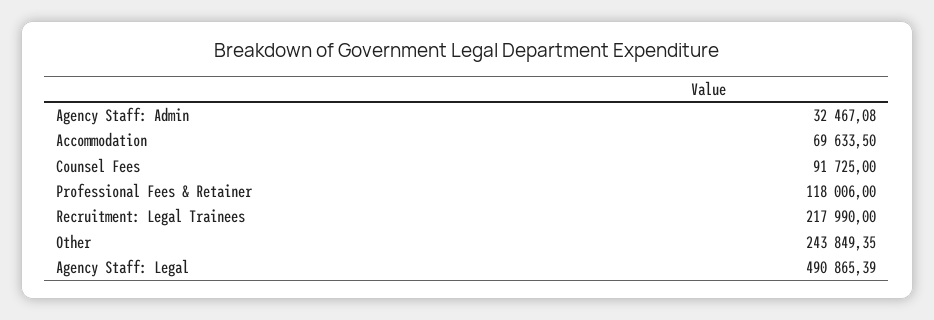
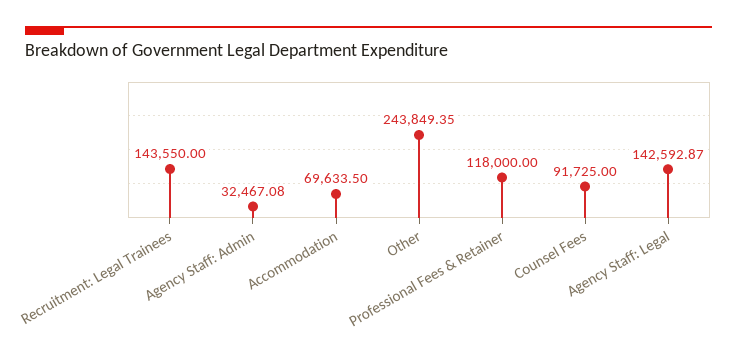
  {
    "Agency Staff: Admin": 32467.08,
    "Accommodation": 69633.5,
    "Counsel Fees": 91725,
-   "Professional Fees & Retainer": 118006,
+   "Professional Fees & Retainer": 118000,
-   "Recruitment: Legal Trainees": 217990,
+   "Recruitment: Legal Trainees": 143550,
    "Other": 243849.35,
-   "Agency Staff: Legal": 490865.39
+   "Agency Staff: Legal": 142592.87
  }

